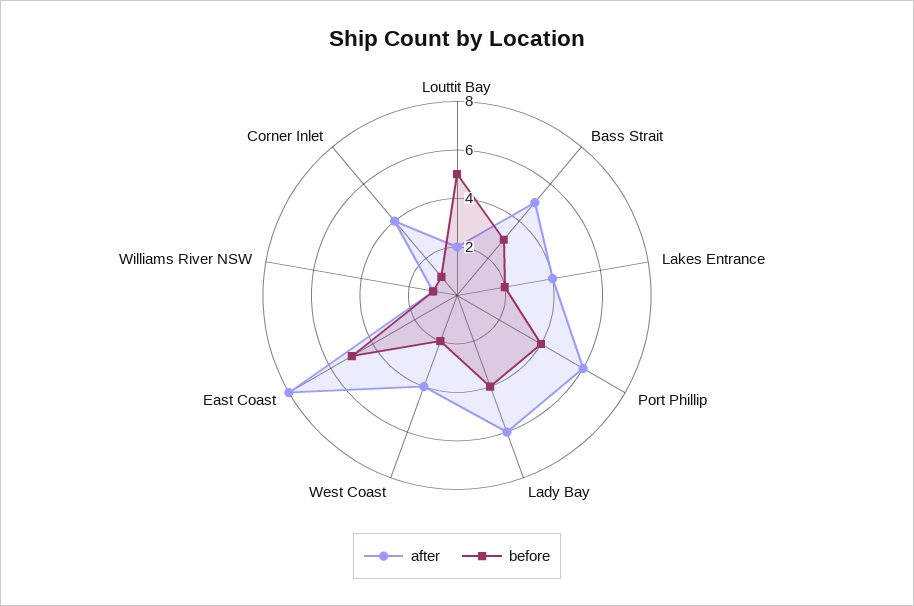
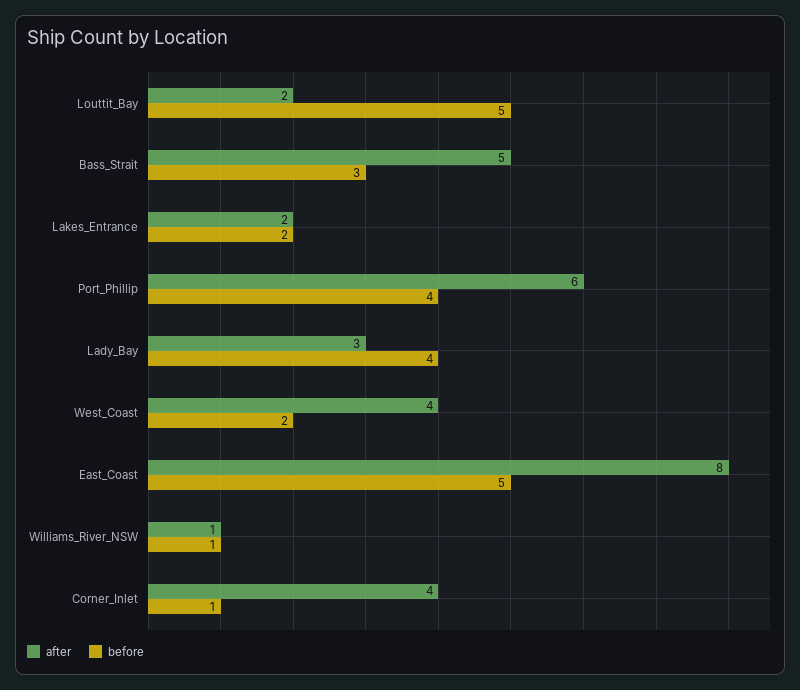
  {
    "after": {
      "Louttit Bay": 2,
      "Bass Strait": 5,
-     "Lakes Entrance": 4,
+     "Lakes Entrance": 2,
      "Port Phillip": 6,
-     "Lady Bay": 6,
+     "Lady Bay": 3,
      "West Coast": 4,
      "East Coast": 8,
      "Williams River NSW": 1,
      "Corner Inlet": 4
    },
    "before": {
      "Louttit Bay": 5,
      "Bass Strait": 3,
      "Lakes Entrance": 2,
      "Port Phillip": 4,
      "Lady Bay": 4,
      "West Coast": 2,
      "East Coast": 5,
      "Williams River NSW": 1,
      "Corner Inlet": 1
    }
  }

